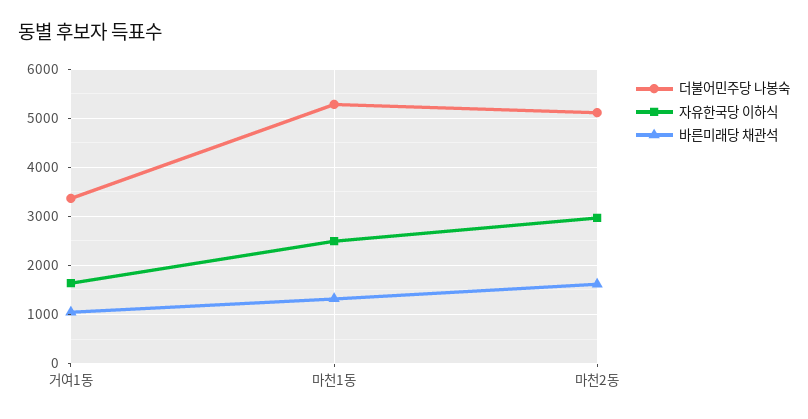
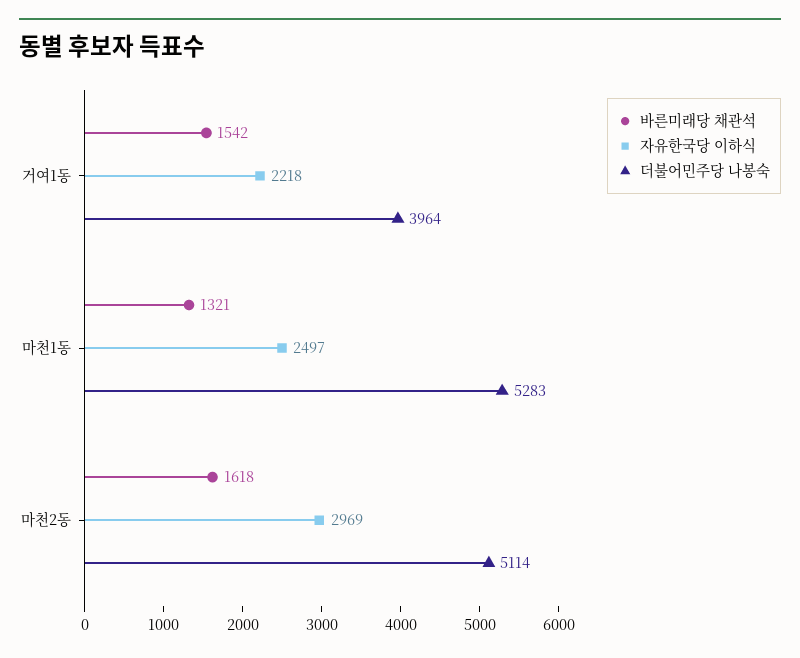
  {
    "더불어민주당 나봉숙": {
-     "거여1동": 3400,
+     "거여1동": 3964,
      "마천1동": 5283,
      "마천2동": 5114
    },
    "자유한국당 이하식": {
-     "거여1동": 1600,
+     "거여1동": 2218,
      "마천1동": 2497,
      "마천2동": 2969
    },
    "바른미래당 채관석": {
-     "거여1동": 1000,
+     "거여1동": 1542,
      "마천1동": 1321,
      "마천2동": 1618
    }
  }

